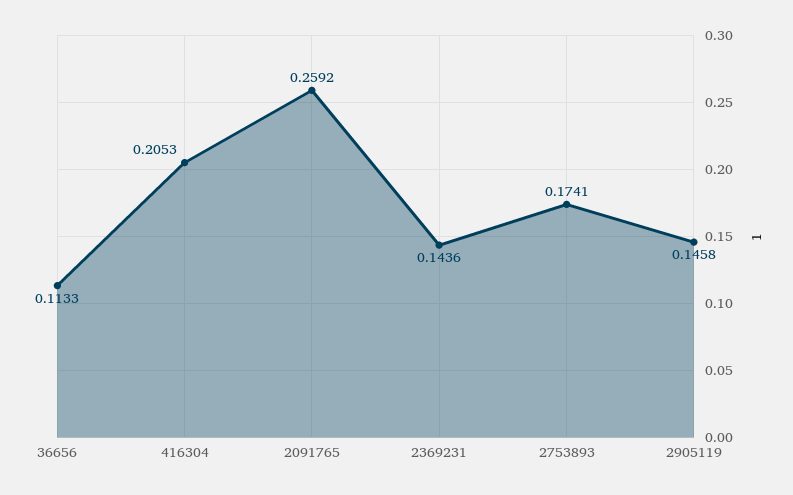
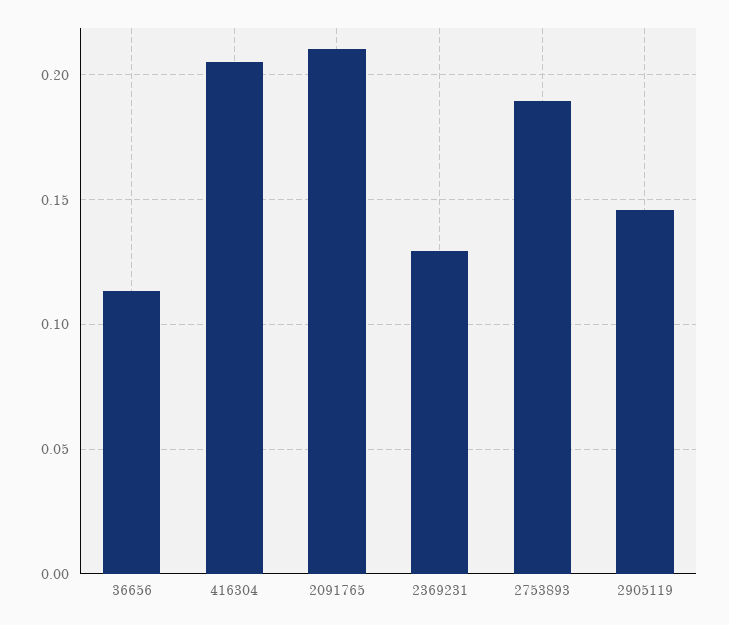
  {
    "36656": 0.1133,
    "416304": 0.2053,
-   "2091765": 0.2592,
+   "2091765": 0.21,
-   "2369231": 0.1436,
+   "2369231": 0.13,
-   "2753893": 0.1741,
+   "2753893": 0.19,
    "2905119": 0.1458
  }

